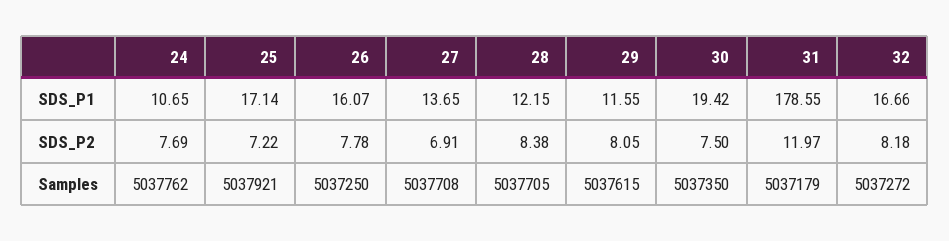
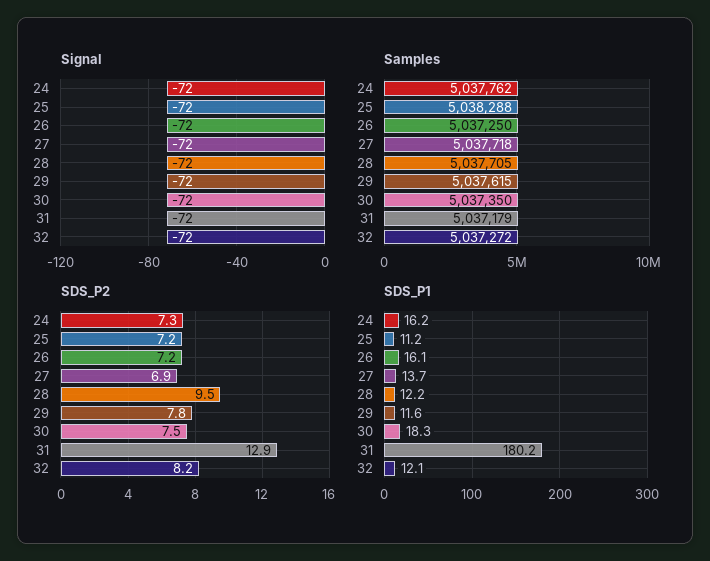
  {
    "SDS_P1": {
-     "24": 10.65,
+     "24": 16.2,
-     "25": 17.14,
+     "25": 11.2,
      "26": 16.07,
      "27": 13.65,
      "28": 12.15,
      "29": 11.55,
-     "30": 19.42,
+     "30": 18.3,
-     "31": 178.55,
+     "31": 180.2,
-     "32": 16.66
+     "32": 12.1
    },
    "SDS_P2": {
-     "24": 7.69,
+     "24": 7.3,
      "25": 7.22,
-     "26": 7.78,
+     "26": 7.2,
      "27": 6.91,
-     "28": 8.38,
+     "28": 9.5,
-     "29": 8.05,
+     "29": 7.8,
      "30": 7.5,
-     "31": 11.97,
+     "31": 12.9,
      "32": 8.18
    },
    "Samples": {
      "24": 5037762,
-     "25": 5037921,
+     "25": 5038288,
      "26": 5037250,
-     "27": 5037708,
+     "27": 5037718,
      "28": 5037705,
      "29": 5037615,
      "30": 5037350,
      "31": 5037179,
      "32": 5037272
-   }
+   },
+   "Signal": {
+     "24": -72,
+     "25": -72,
+     "26": -72,
+     "27": -72,
+     "28": -72,
+     "29": -72,
+     "30": -72,
+     "31": -72,
+     "32": -72
+   }
  }

